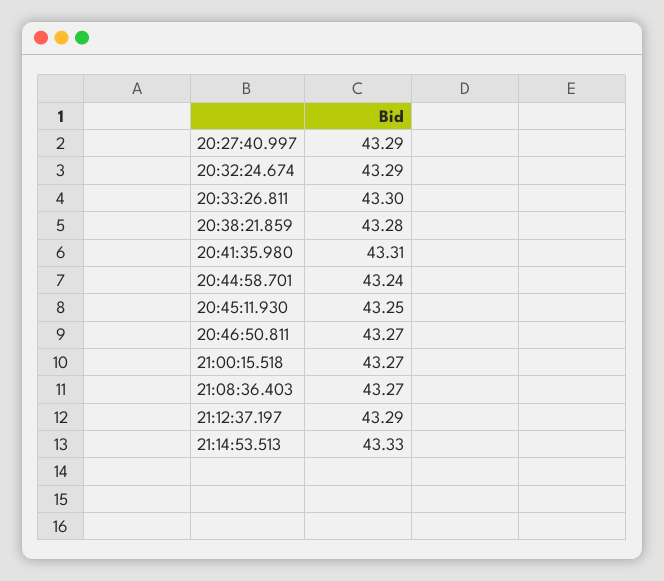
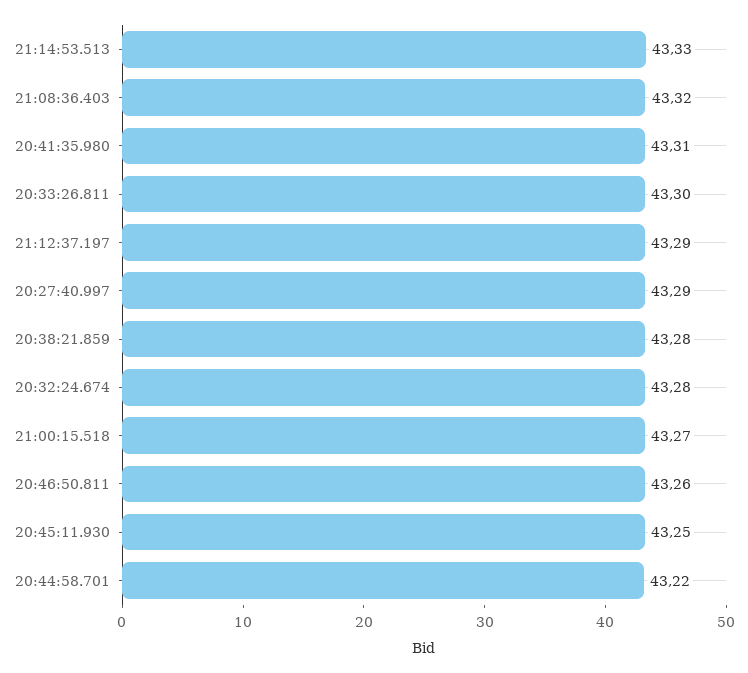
  {
    "20:27:40.997": 43.29,
-   "20:32:24.674": 43.29,
+   "20:32:24.674": 43.28,
    "20:33:26.811": 43.3,
    "20:38:21.859": 43.28,
    "20:41:35.980": 43.31,
-   "20:44:58.701": 43.24,
+   "20:44:58.701": 43.22,
    "20:45:11.930": 43.25,
-   "20:46:50.811": 43.27,
+   "20:46:50.811": 43.26,
    "21:00:15.518": 43.27,
-   "21:08:36.403": 43.27,
+   "21:08:36.403": 43.32,
    "21:12:37.197": 43.29,
    "21:14:53.513": 43.33
  }

